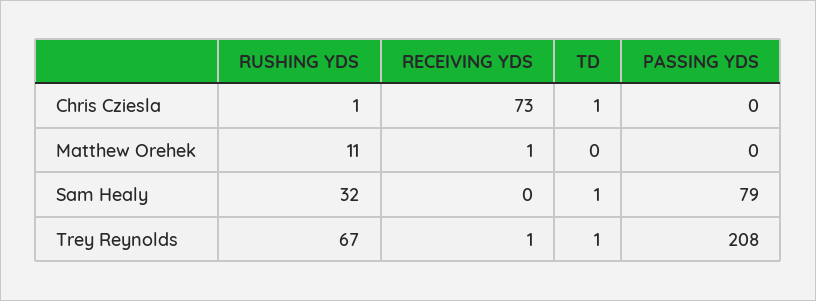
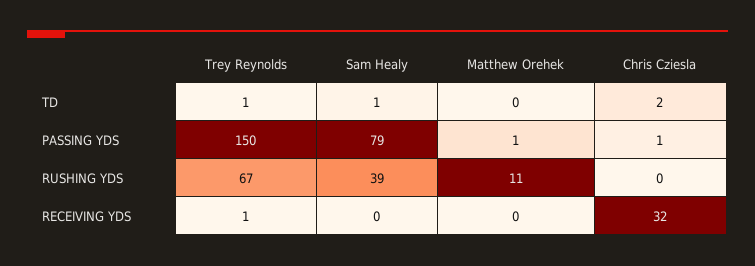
  {
    "RUSHING YDS": {
-     "Chris Cziesla": 1,
+     "Chris Cziesla": 0,
      "Matthew Orehek": 11,
-     "Sam Healy": 32,
+     "Sam Healy": 39,
      "Trey Reynolds": 67
    },
    "RECEIVING YDS": {
-     "Chris Cziesla": 73,
+     "Chris Cziesla": 32,
-     "Matthew Orehek": 1,
+     "Matthew Orehek": 0,
      "Sam Healy": 0,
      "Trey Reynolds": 1
    },
    "TD": {
-     "Chris Cziesla": 1,
+     "Chris Cziesla": 2,
      "Matthew Orehek": 0,
      "Sam Healy": 1,
      "Trey Reynolds": 1
    },
    "PASSING YDS": {
-     "Chris Cziesla": 0,
+     "Chris Cziesla": 1,
-     "Matthew Orehek": 0,
+     "Matthew Orehek": 1,
      "Sam Healy": 79,
-     "Trey Reynolds": 208
+     "Trey Reynolds": 150
    }
  }

